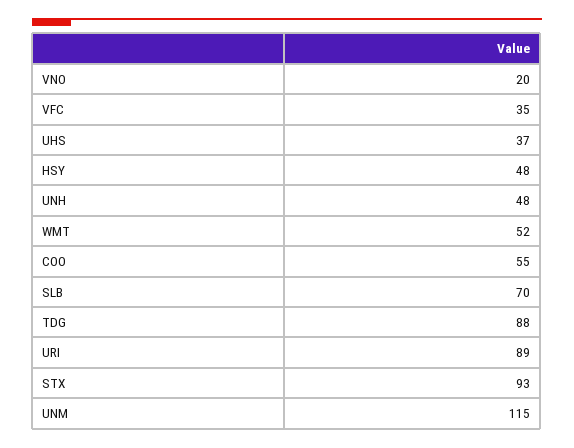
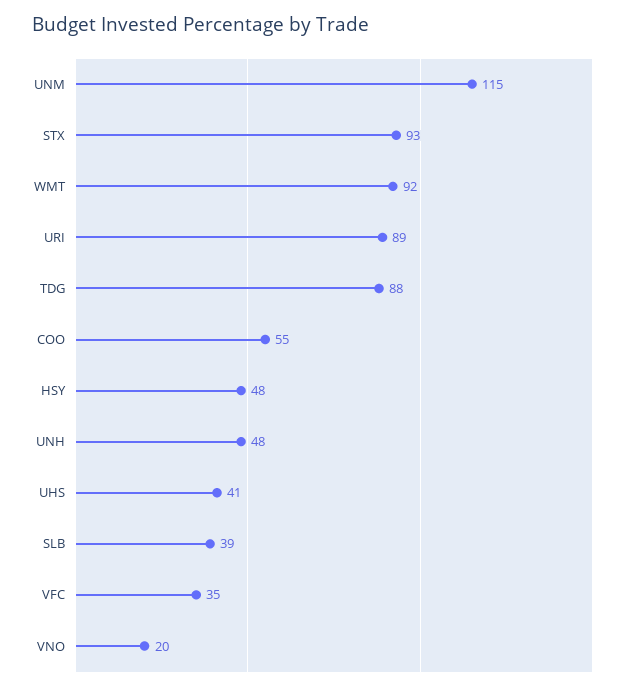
  {
    "VNO": 20,
    "VFC": 35,
-   "UHS": 37,
+   "UHS": 41,
    "HSY": 48,
    "UNH": 48,
-   "WMT": 52,
+   "WMT": 92,
    "COO": 55,
-   "SLB": 70,
+   "SLB": 39,
    "TDG": 88,
    "URI": 89,
    "STX": 93,
    "UNM": 115
  }

